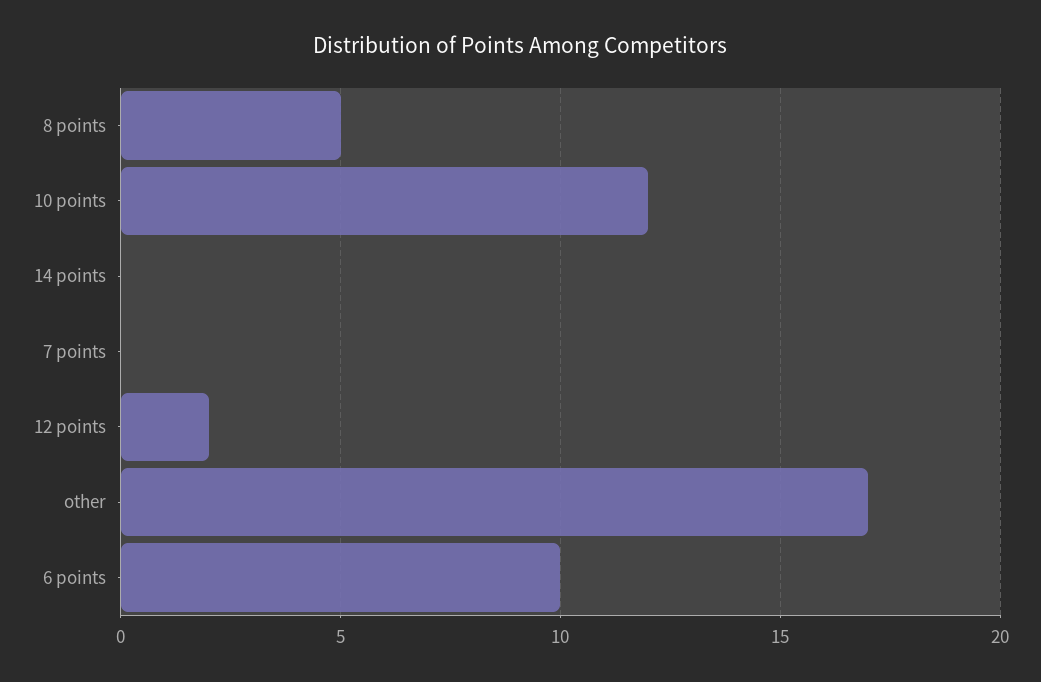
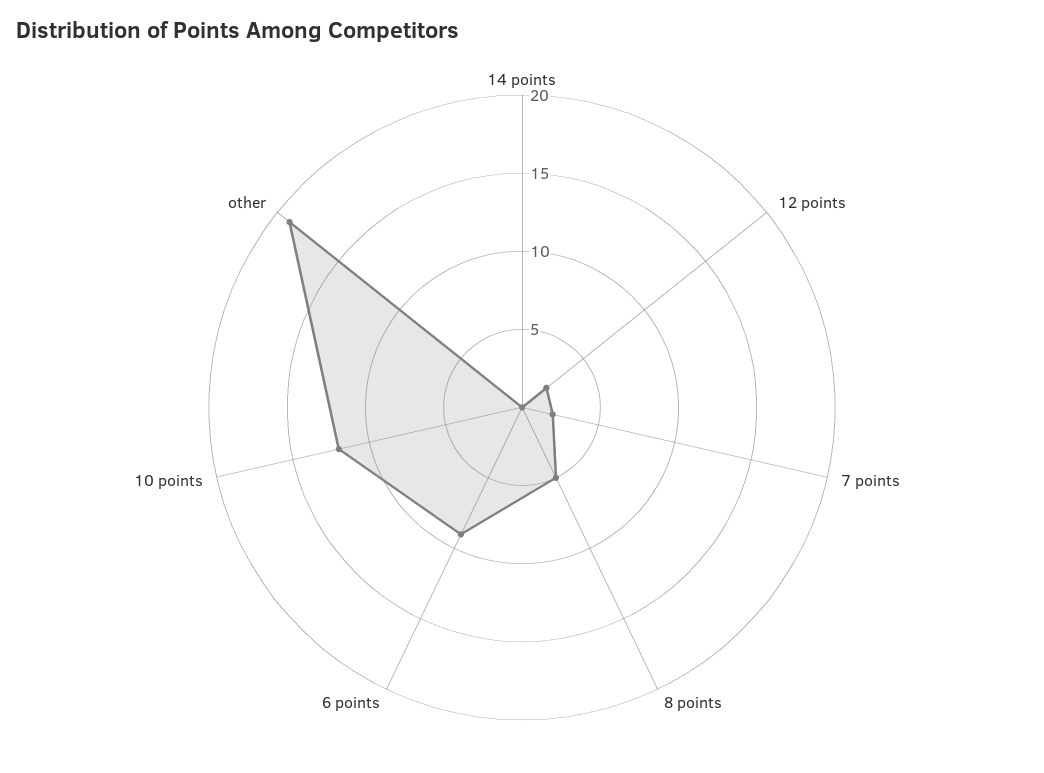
  {
    "8 points": 5,
    "10 points": 12,
    "14 points": 0,
-   "7 points": 0,
+   "7 points": 2,
    "12 points": 2,
-   "other": 17,
+   "other": 19,
-   "6 points": 10
+   "6 points": 9
  }

